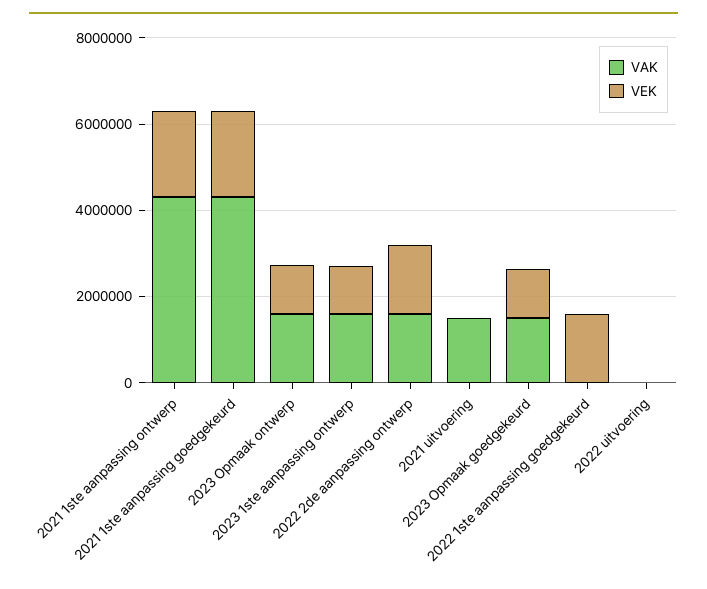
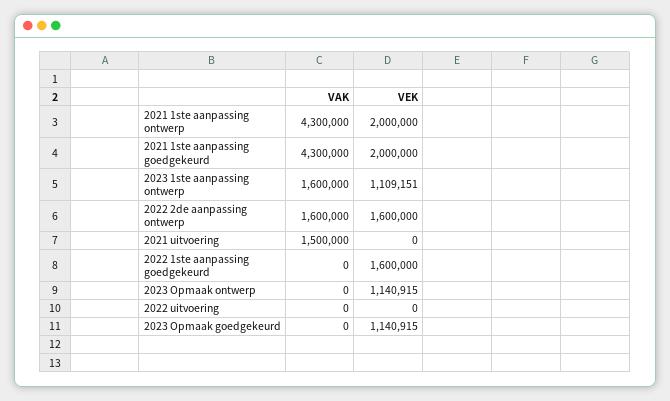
  {
    "VAK": {
      "2021 1ste aanpassing ontwerp": 4300000,
      "2021 1ste aanpassing goedgekeurd": 4300000,
-     "2023 Opmaak ontwerp": 1500000,
+     "2023 Opmaak ontwerp": 0,
      "2023 1ste aanpassing ontwerp": 1600000,
      "2022 2de aanpassing ontwerp": 1600000,
      "2021 uitvoering": 1500000,
-     "2023 Opmaak goedgekeurd": 1500000,
+     "2023 Opmaak goedgekeurd": 0,
      "2022 1ste aanpassing goedgekeurd": 0,
      "2022 uitvoering": 0
    },
    "VEK": {
      "2021 1ste aanpassing ontwerp": 2000000,
      "2021 1ste aanpassing goedgekeurd": 2000000,
      "2023 Opmaak ontwerp": 1140915,
      "2023 1ste aanpassing ontwerp": 1109151,
      "2022 2de aanpassing ontwerp": 1600000,
      "2021 uitvoering": 0,
      "2023 Opmaak goedgekeurd": 1140915,
      "2022 1ste aanpassing goedgekeurd": 1600000,
      "2022 uitvoering": 0
    }
  }

